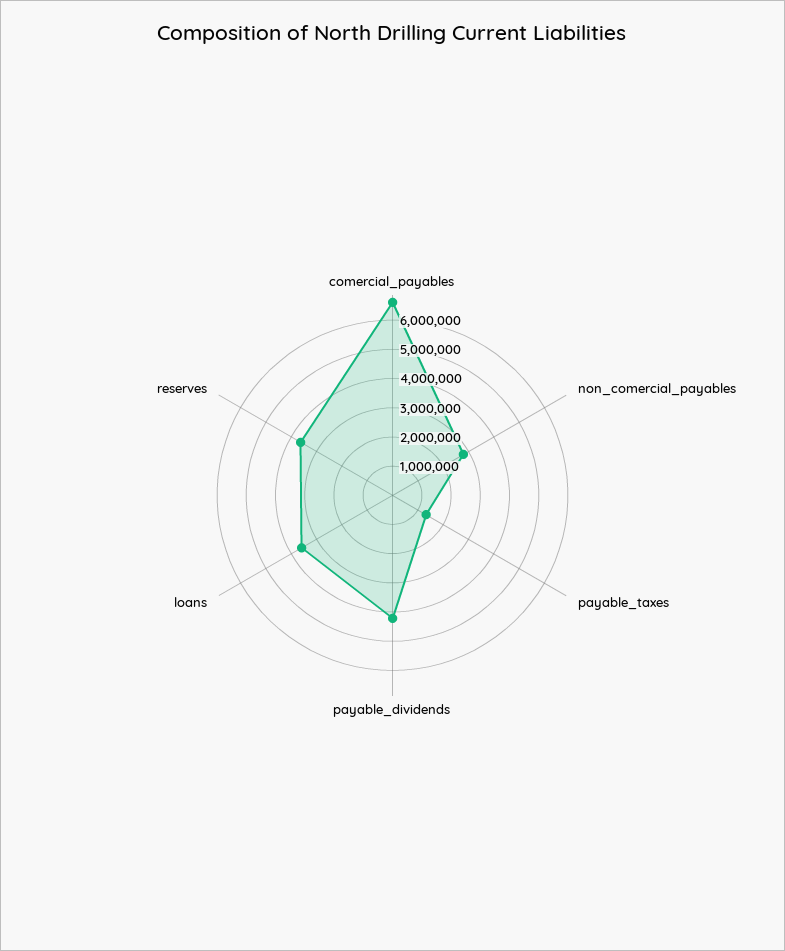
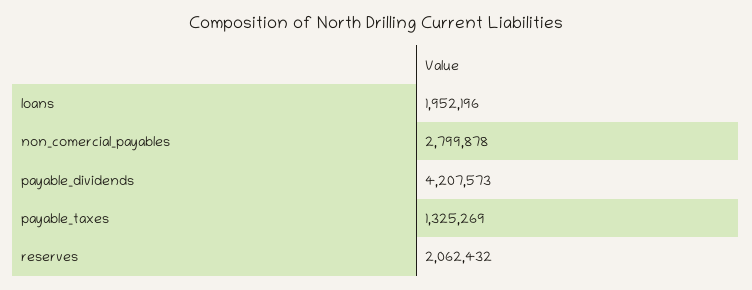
  {
-   "comercial_payables": 6500000,
    "non_comercial_payables": 2799878,
    "payable_taxes": 1325269,
    "payable_dividends": 4207573,
-   "loans": 3500000,
+   "loans": 1952196,
-   "reserves": 3500000
+   "reserves": 2062432
  }

